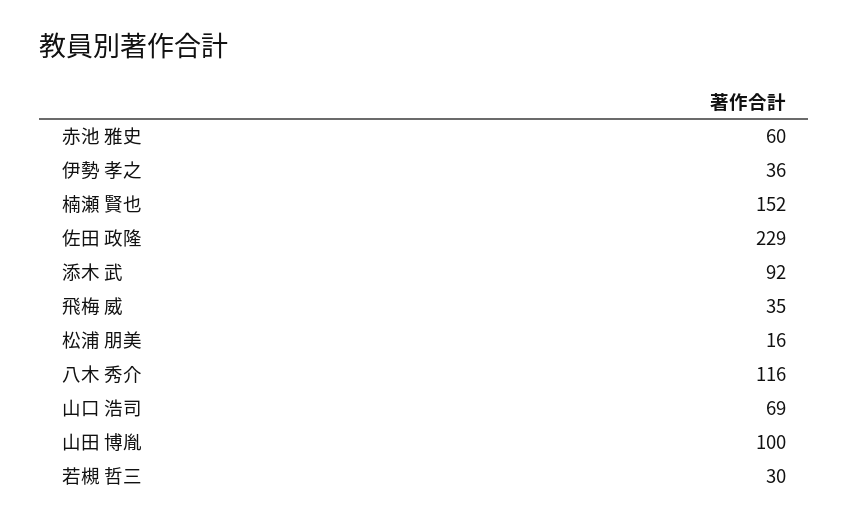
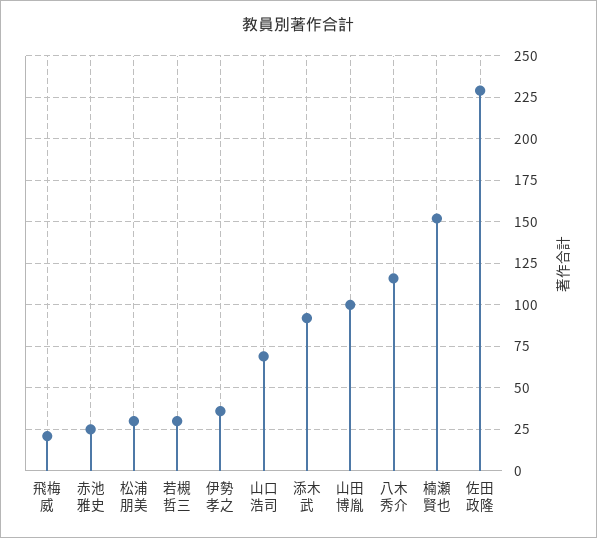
  {
-   "赤池 雅史": 60,
+   "赤池 雅史": 25,
    "伊勢 孝之": 36,
    "楠瀬 賢也": 152,
    "佐田 政隆": 229,
    "添木 武": 92,
-   "飛梅 威": 35,
+   "飛梅 威": 20,
-   "松浦 朋美": 16,
+   "松浦 朋美": 30,
    "八木 秀介": 116,
    "山口 浩司": 69,
    "山田 博胤": 100,
    "若槻 哲三": 30
  }

